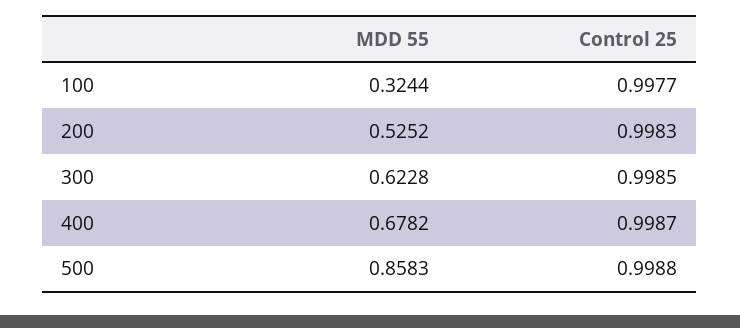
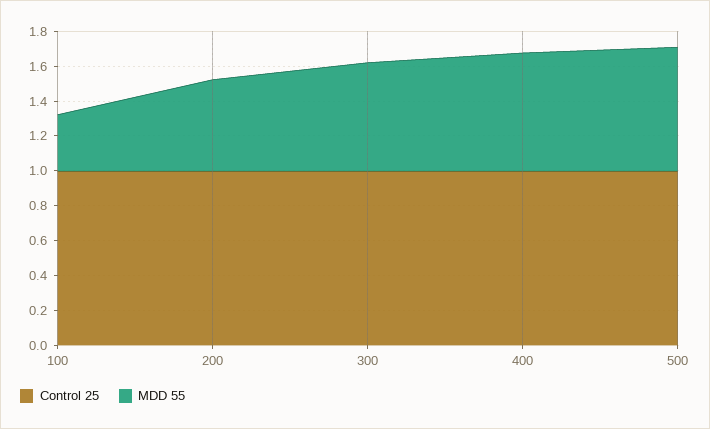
  {
    "MDD 55": {
      "100": 0.3244,
      "200": 0.5252,
      "300": 0.6228,
      "400": 0.6782,
-     "500": 0.8583
+     "500": 0.7
    },
    "Control 25": {
      "100": 0.9977,
      "200": 0.9983,
      "300": 0.9985,
      "400": 0.9987,
      "500": 0.9988
    }
  }

